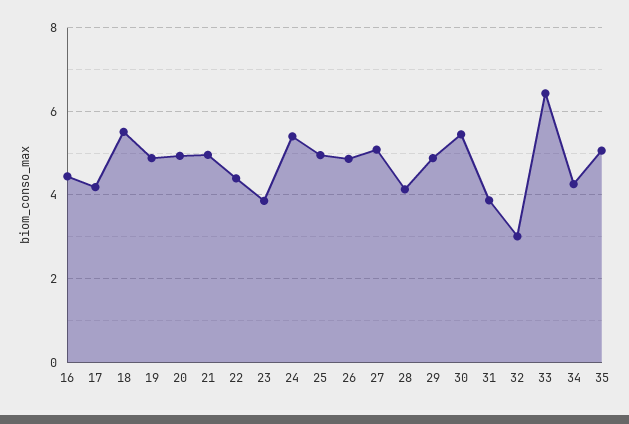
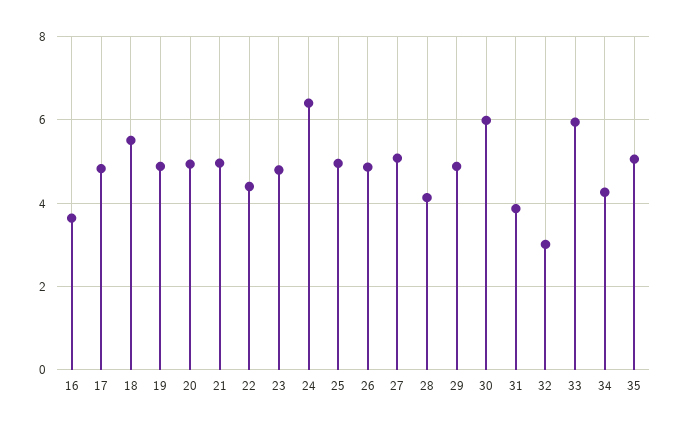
  {
-   "16": 4.4,
+   "16": 3.6,
-   "17": 4.2,
+   "17": 4.8,
    "18": 5.6,
    "19": 4.8,
    "20": 5,
    "21": 5,
    "22": 4.4,
-   "23": 3.8,
+   "23": 4.8,
-   "24": 5.4,
+   "24": 6.4,
    "25": 5,
    "26": 4.8,
    "27": 5,
    "28": 4.2,
    "29": 4.8,
-   "30": 5.4,
+   "30": 6,
    "31": 3.8,
    "32": 3,
-   "33": 6.4,
+   "33": 6,
    "34": 4.2,
    "35": 5
  }

